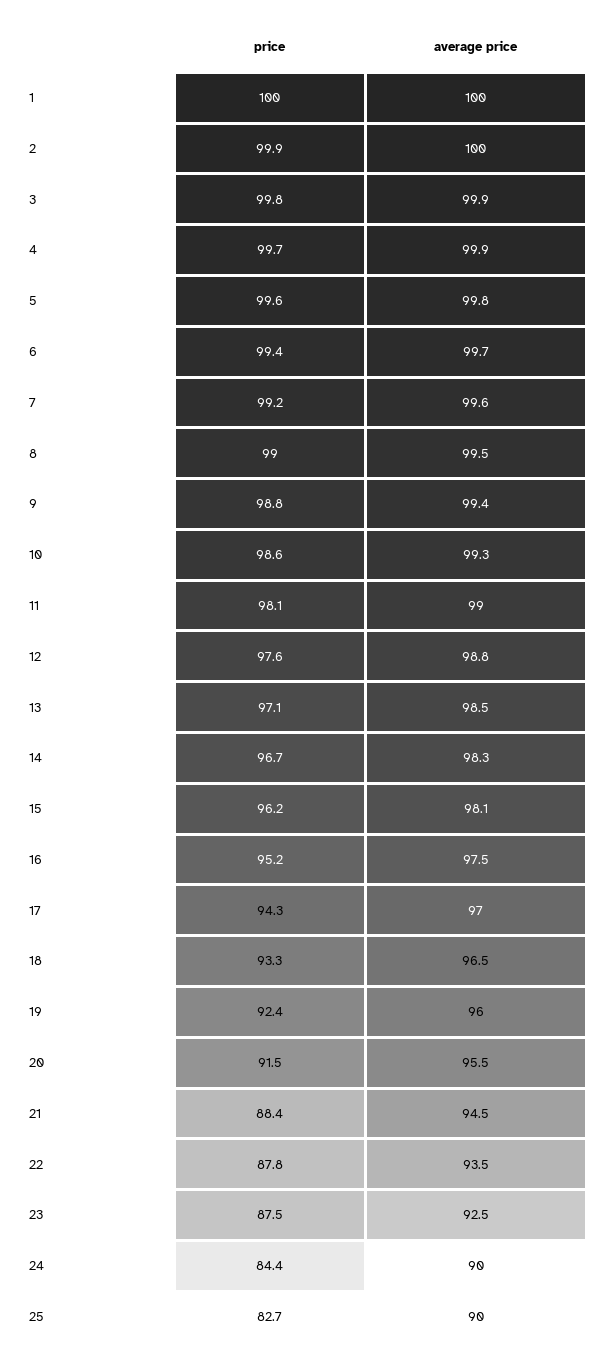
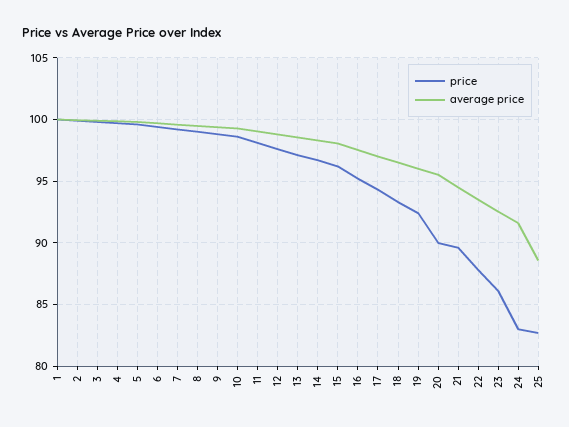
  {
    "price": {
      "1": 100,
      "2": 99.9,
      "3": 99.8,
      "4": 99.7,
      "5": 99.6,
      "6": 99.4,
      "7": 99.2,
      "8": 99,
      "9": 98.8,
      "10": 98.6,
      "11": 98.1,
      "12": 97.6,
      "13": 97.1,
      "14": 96.7,
      "15": 96.2,
      "16": 95.2,
      "17": 94.3,
      "18": 93.3,
      "19": 92.4,
-     "20": 91.5,
+     "20": 90,
-     "21": 88.4,
+     "21": 89.5,
      "22": 87.8,
-     "23": 87.5,
+     "23": 86,
-     "24": 84.4,
+     "24": 83,
      "25": 82.7
    },
    "average price": {
      "1": 100,
      "2": 100,
      "3": 99.9,
      "4": 99.9,
      "5": 99.8,
      "6": 99.7,
      "7": 99.6,
      "8": 99.5,
      "9": 99.4,
      "10": 99.3,
      "11": 99,
      "12": 98.8,
      "13": 98.5,
      "14": 98.3,
      "15": 98.1,
      "16": 97.5,
      "17": 97,
      "18": 96.5,
      "19": 96,
      "20": 95.5,
      "21": 94.5,
      "22": 93.5,
      "23": 92.5,
-     "24": 90,
+     "24": 91.5,
-     "25": 90
+     "25": 88.5
    }
  }

